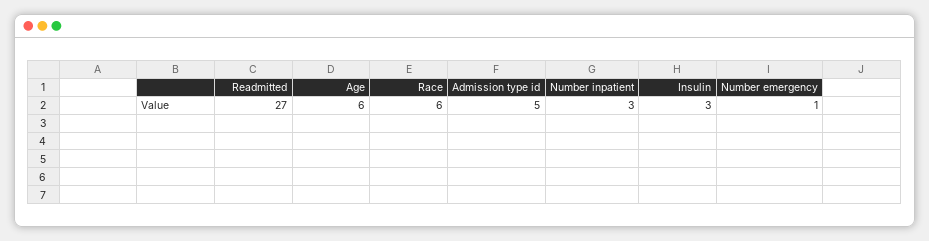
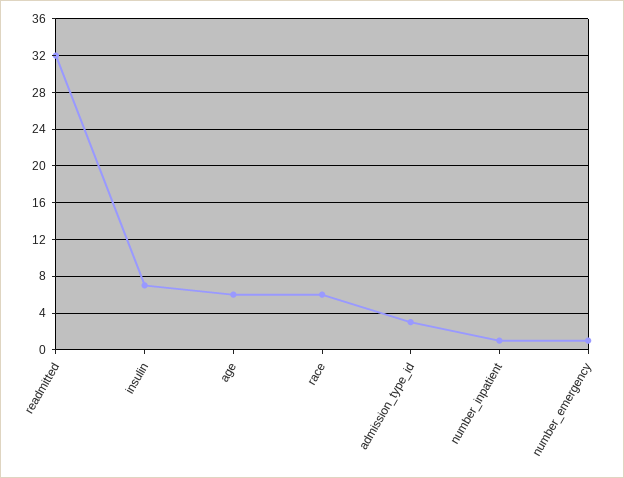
  {
-   "Readmitted": 27,
+   "Readmitted": 32,
    "Age": 6,
    "Race": 6,
-   "Admission type id": 5,
+   "Admission type id": 3,
-   "Number inpatient": 3,
+   "Number inpatient": 1,
-   "Insulin": 3,
+   "Insulin": 7,
    "Number emergency": 1
  }

